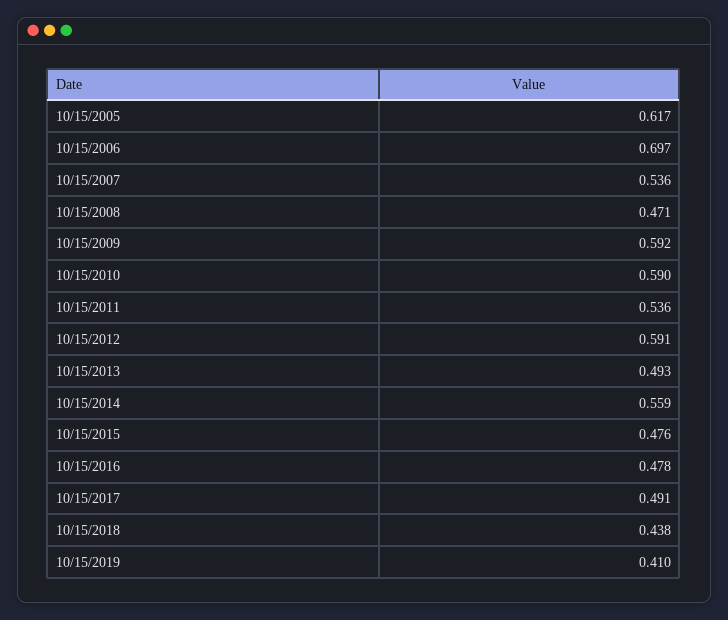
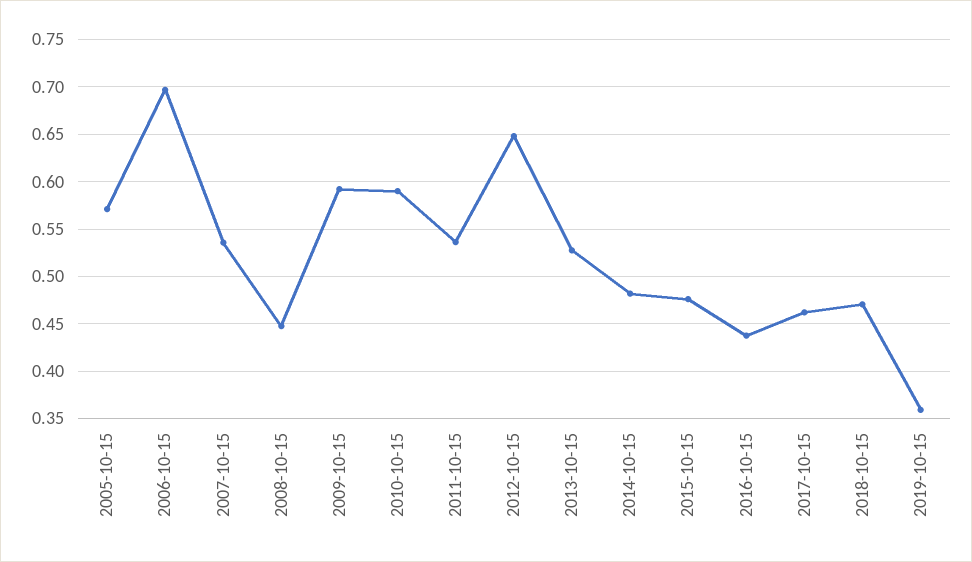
  {
-   "10/15/2005": 0.617,
+   "10/15/2005": 0.57,
    "10/15/2006": 0.697,
    "10/15/2007": 0.536,
-   "10/15/2008": 0.471,
+   "10/15/2008": 0.45,
    "10/15/2009": 0.592,
    "10/15/2010": 0.59,
    "10/15/2011": 0.536,
-   "10/15/2012": 0.591,
+   "10/15/2012": 0.65,
-   "10/15/2013": 0.493,
+   "10/15/2013": 0.53,
-   "10/15/2014": 0.559,
+   "10/15/2014": 0.48,
    "10/15/2015": 0.476,
-   "10/15/2016": 0.478,
+   "10/15/2016": 0.44,
-   "10/15/2017": 0.491,
+   "10/15/2017": 0.46,
-   "10/15/2018": 0.438,
+   "10/15/2018": 0.47,
-   "10/15/2019": 0.41
+   "10/15/2019": 0.36
  }

